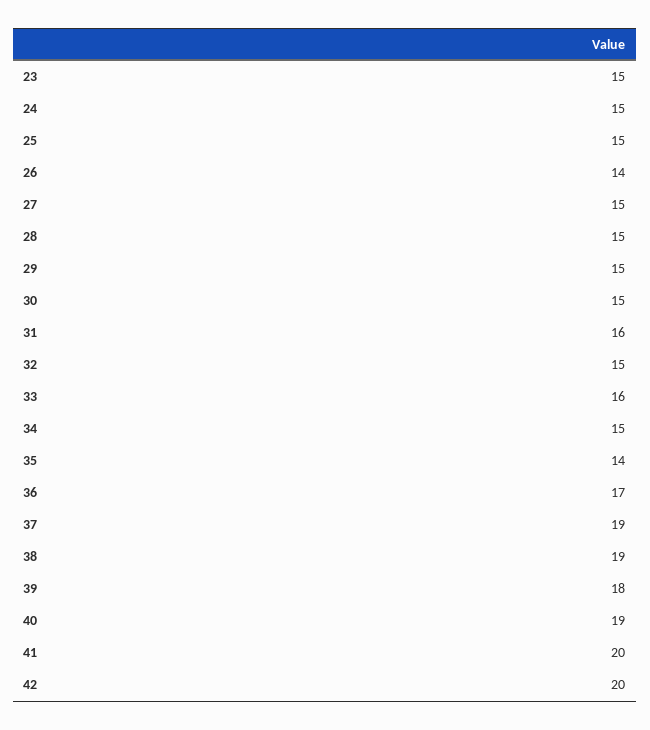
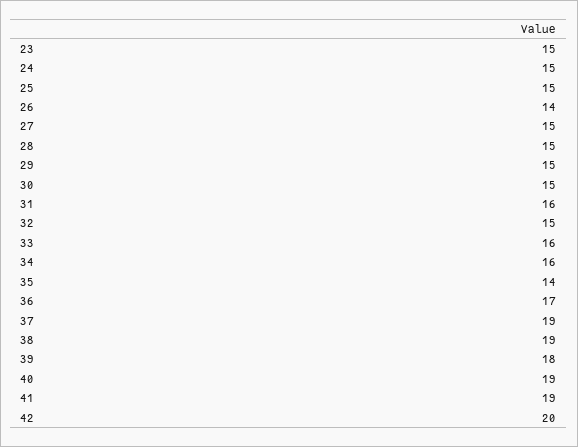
  {
    "23": 15,
    "24": 15,
    "25": 15,
    "26": 14,
    "27": 15,
    "28": 15,
    "29": 15,
    "30": 15,
    "31": 16,
    "32": 15,
    "33": 16,
-   "34": 15,
+   "34": 16,
    "35": 14,
    "36": 17,
    "37": 19,
    "38": 19,
    "39": 18,
    "40": 19,
-   "41": 20,
+   "41": 19,
    "42": 20
  }

